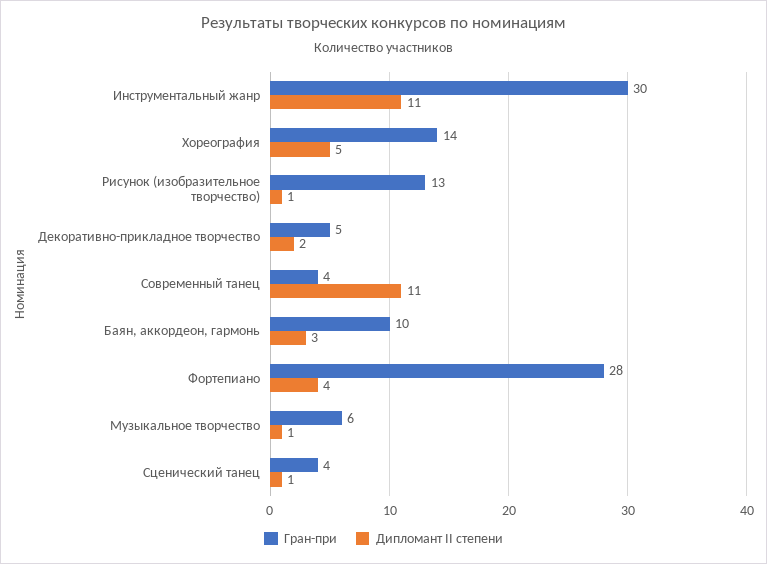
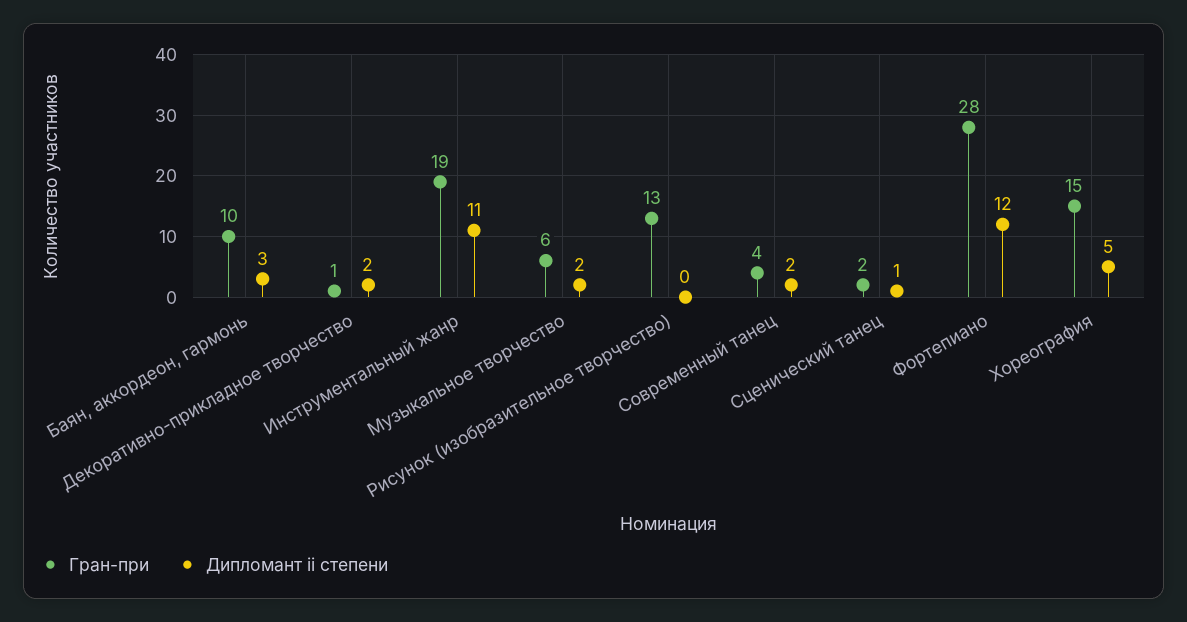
  {
    "Гран-при": {
-     "Инструментальный жанр": 30,
+     "Инструментальный жанр": 19,
-     "Хореография": 14,
+     "Хореография": 15,
      "Рисунок (изобразительное творчество)": 13,
-     "Декоративно-прикладное творчество": 5,
+     "Декоративно-прикладное творчество": 1,
      "Современный танец": 4,
      "Баян, аккордеон, гармонь": 10,
      "Фортепиано": 28,
      "Музыкальное творчество": 6,
-     "Сценический танец": 4
+     "Сценический танец": 2
    },
    "Дипломант II степени": {
      "Инструментальный жанр": 11,
      "Хореография": 5,
-     "Рисунок (изобразительное творчество)": 1,
+     "Рисунок (изобразительное творчество)": 0,
      "Декоративно-прикладное творчество": 2,
-     "Современный танец": 11,
+     "Современный танец": 2,
      "Баян, аккордеон, гармонь": 3,
-     "Фортепиано": 4,
+     "Фортепиано": 12,
-     "Музыкальное творчество": 1,
+     "Музыкальное творчество": 2,
      "Сценический танец": 1
    }
  }

